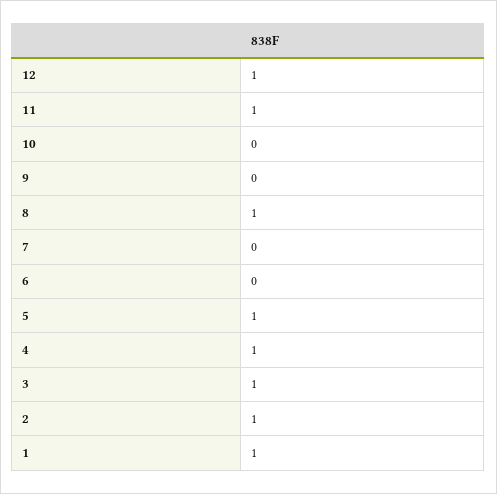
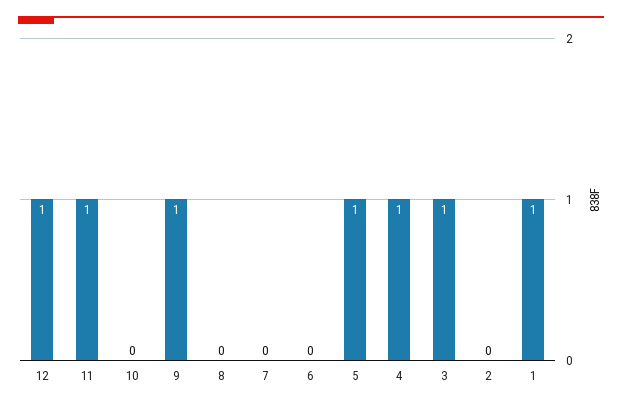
  {
    "12": 1,
    "11": 1,
    "10": 0,
-   "9": 0,
+   "9": 1,
-   "8": 1,
+   "8": 0,
    "7": 0,
    "6": 0,
    "5": 1,
    "4": 1,
    "3": 1,
-   "2": 1,
+   "2": 0,
    "1": 1
  }

